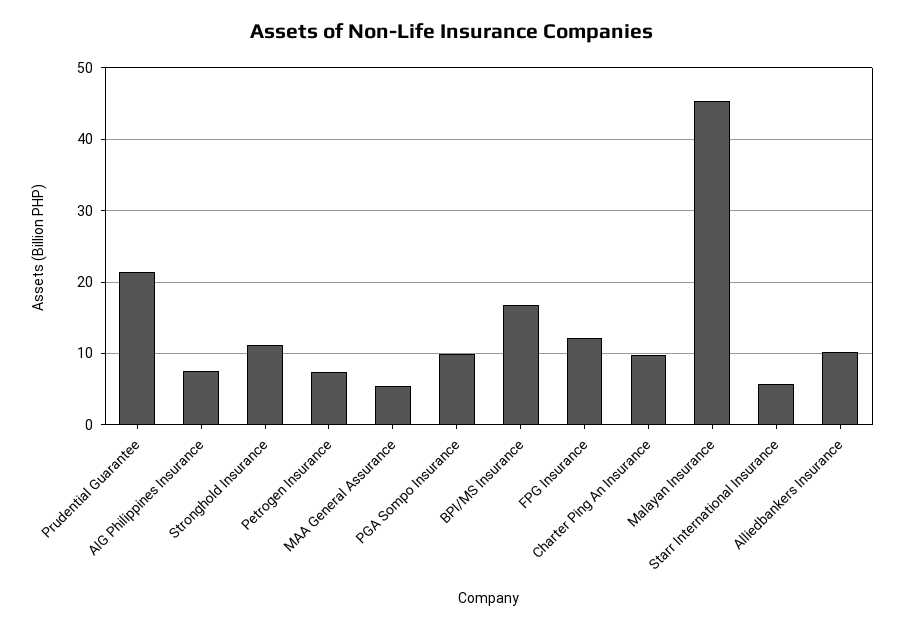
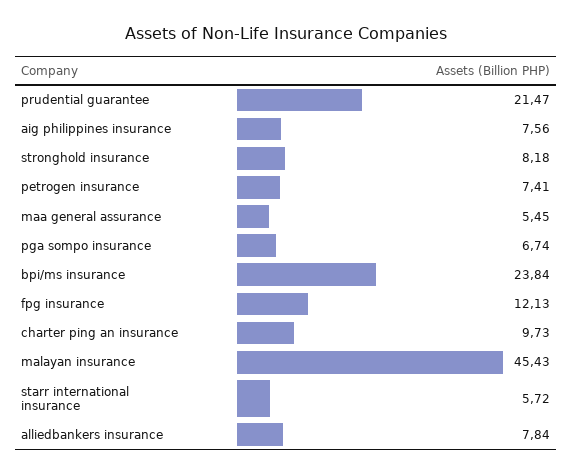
  {
    "Prudential Guarantee": 21.47,
    "AIG Philippines Insurance": 7.56,
-   "Stronghold Insurance": 11,
+   "Stronghold Insurance": 8.18,
    "Petrogen Insurance": 7.41,
    "MAA General Assurance": 5.45,
-   "PGA Sompo Insurance": 10,
+   "PGA Sompo Insurance": 6.74,
-   "BPI/MS Insurance": 17,
+   "BPI/MS Insurance": 23.84,
    "FPG Insurance": 12.13,
    "Charter Ping An Insurance": 9.73,
    "Malayan Insurance": 45.43,
    "Starr International Insurance": 5.72,
-   "Alliedbankers Insurance": 10
+   "Alliedbankers Insurance": 7.84
  }

